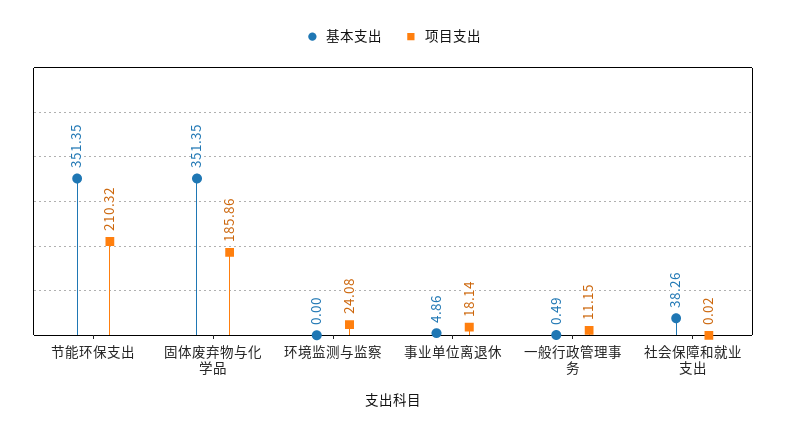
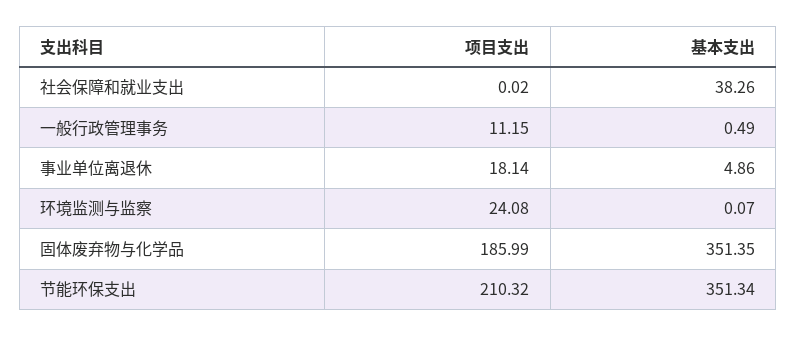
  {
    "基本支出": {
-     "节能环保支出": 351.35,
+     "节能环保支出": 351.34,
      "固体废弃物与化学品": 351.35,
-     "环境监测与监察": 0,
+     "环境监测与监察": 0.07,
      "事业单位离退休": 4.86,
      "一般行政管理事务": 0.49,
      "社会保障和就业支出": 38.26
    },
    "项目支出": {
      "节能环保支出": 210.32,
-     "固体废弃物与化学品": 185.86,
+     "固体废弃物与化学品": 185.99,
      "环境监测与监察": 24.08,
      "事业单位离退休": 18.14,
      "一般行政管理事务": 11.15,
      "社会保障和就业支出": 0.02
    }
  }

